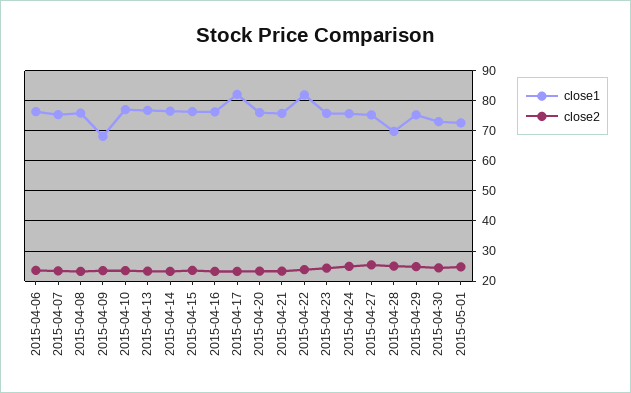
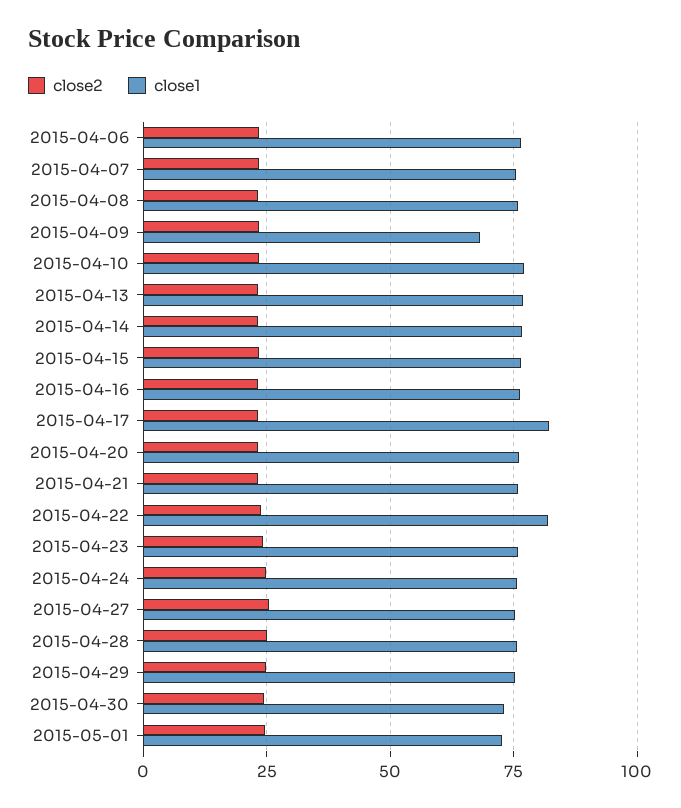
  {
    "close1": {
      "2015-04-06": 76,
      "2015-04-07": 76,
      "2015-04-08": 76,
      "2015-04-09": 68,
      "2015-04-10": 78,
      "2015-04-13": 76,
      "2015-04-14": 76,
      "2015-04-15": 76,
      "2015-04-16": 76,
      "2015-04-17": 82,
      "2015-04-20": 76,
      "2015-04-21": 76,
      "2015-04-22": 82,
      "2015-04-23": 76,
      "2015-04-24": 76,
      "2015-04-27": 76,
-     "2015-04-28": 70,
+     "2015-04-28": 75,
      "2015-04-29": 76,
      "2015-04-30": 74,
      "2015-05-01": 72
    },
    "close2": {
      "2015-04-06": 24,
      "2015-04-07": 24,
      "2015-04-08": 24,
      "2015-04-09": 24,
      "2015-04-10": 24,
      "2015-04-13": 24,
      "2015-04-14": 24,
      "2015-04-15": 24,
      "2015-04-16": 24,
      "2015-04-17": 24,
      "2015-04-20": 24,
      "2015-04-21": 24,
      "2015-04-22": 24,
      "2015-04-23": 24,
      "2015-04-24": 24,
      "2015-04-27": 26,
      "2015-04-28": 26,
      "2015-04-29": 24,
      "2015-04-30": 24,
      "2015-05-01": 24
    }
  }

